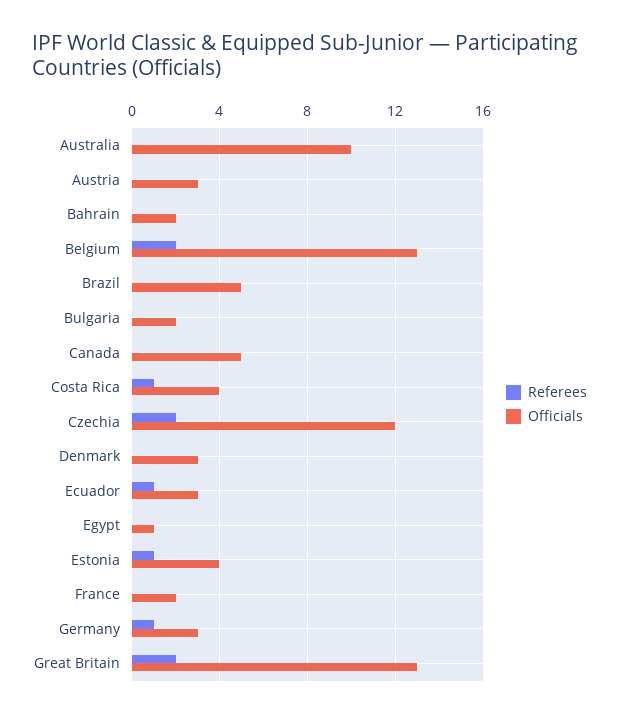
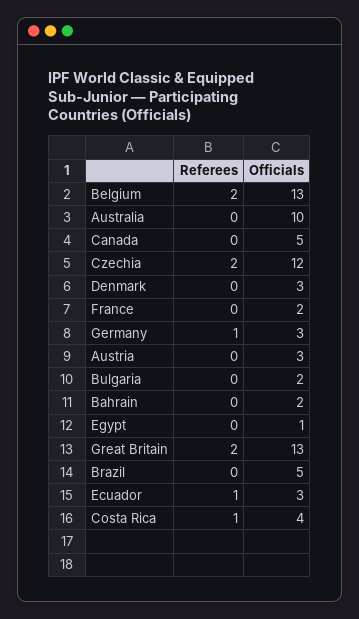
  {
    "Referees": {
      "Australia": 0,
      "Austria": 0,
      "Bahrain": 0,
      "Belgium": 2,
      "Brazil": 0,
      "Bulgaria": 0,
      "Canada": 0,
      "Costa Rica": 1,
      "Czechia": 2,
      "Denmark": 0,
      "Ecuador": 1,
      "Egypt": 0,
-     "Estonia": 1,
      "France": 0,
      "Germany": 1,
      "Great Britain": 2
    },
    "Officials": {
      "Australia": 10,
      "Austria": 3,
      "Bahrain": 2,
      "Belgium": 13,
      "Brazil": 5,
      "Bulgaria": 2,
      "Canada": 5,
      "Costa Rica": 4,
      "Czechia": 12,
      "Denmark": 3,
      "Ecuador": 3,
      "Egypt": 1,
-     "Estonia": 4,
      "France": 2,
      "Germany": 3,
      "Great Britain": 13
    }
  }

